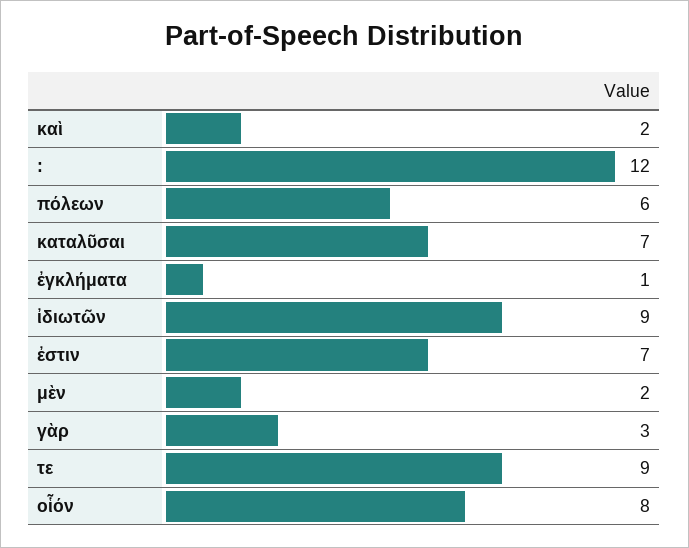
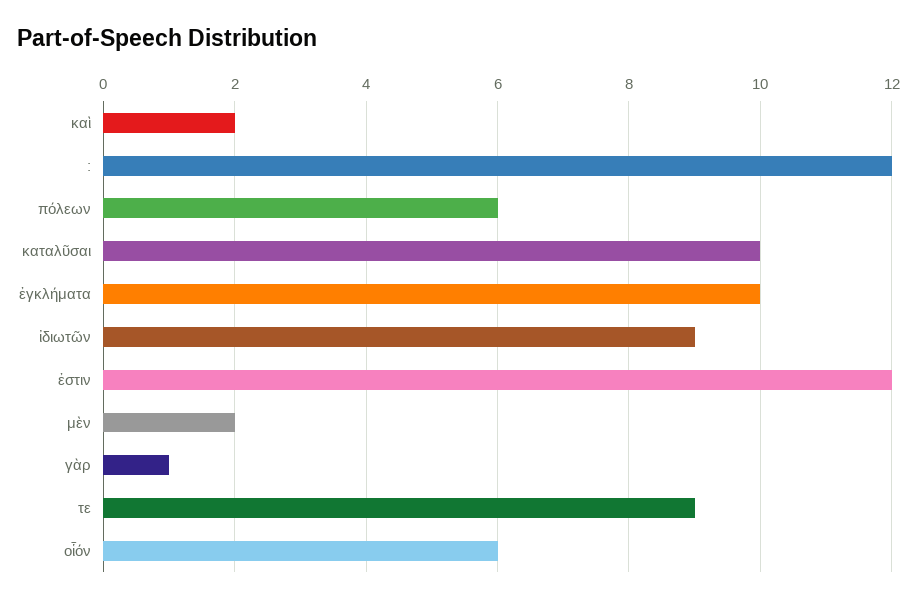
  {
    "καὶ": 2,
    ":": 12,
    "πόλεων": 6,
-   "καταλῦσαι": 7,
+   "καταλῦσαι": 10,
-   "ἐγκλήματα": 1,
+   "ἐγκλήματα": 10,
    "ἰδιωτῶν": 9,
-   "ἐστιν": 7,
+   "ἐστιν": 12,
    "μὲν": 2,
-   "γὰρ": 3,
+   "γὰρ": 1,
    "τε": 9,
-   "οἷόν": 8
+   "οἷόν": 6
  }

